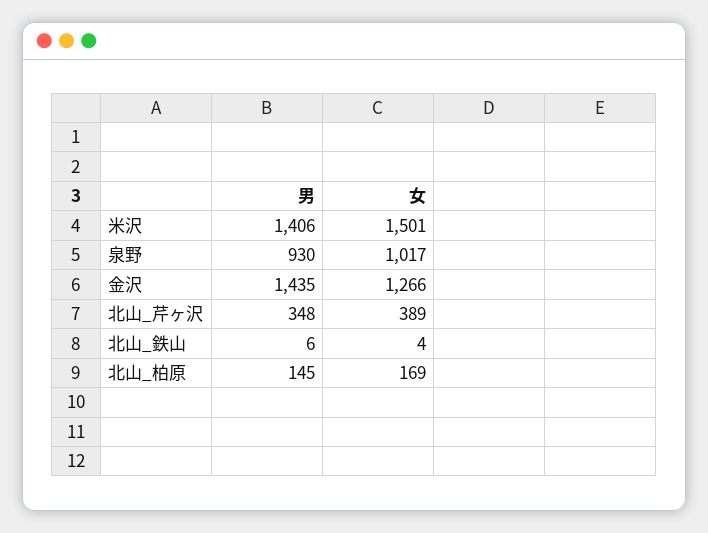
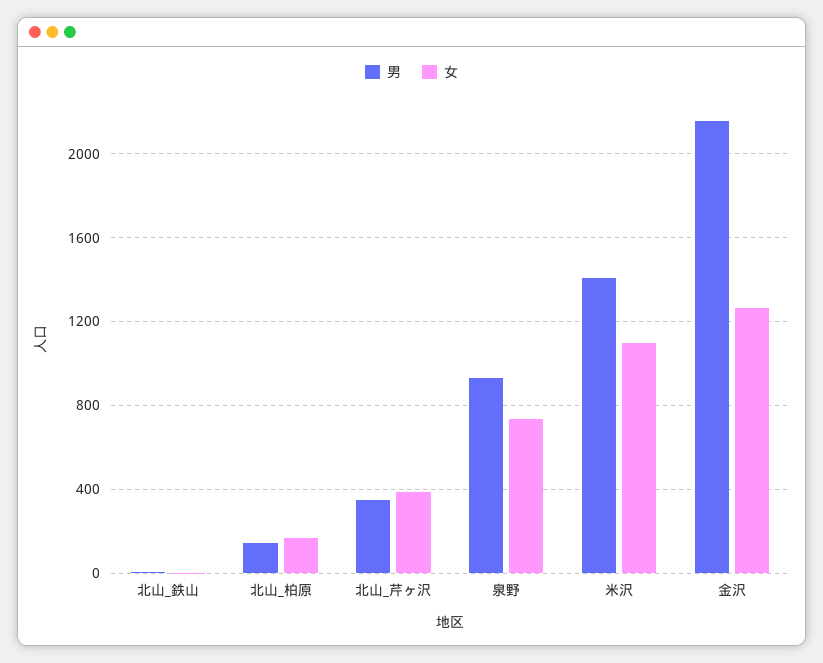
  {
    "男": {
      "米沢": 1406,
      "泉野": 930,
-     "金沢": 1435,
+     "金沢": 2150,
      "北山_芹ヶ沢": 348,
      "北山_鉄山": 6,
      "北山_柏原": 145
    },
    "女": {
-     "米沢": 1501,
+     "米沢": 1100,
-     "泉野": 1017,
+     "泉野": 750,
      "金沢": 1266,
      "北山_芹ヶ沢": 389,
      "北山_鉄山": 4,
      "北山_柏原": 169
    }
  }

